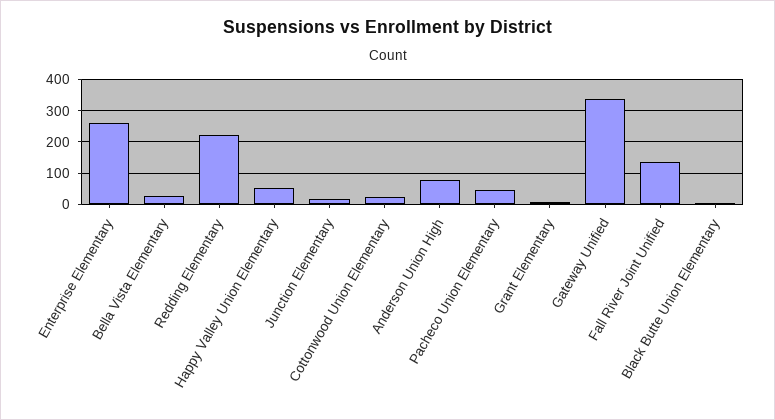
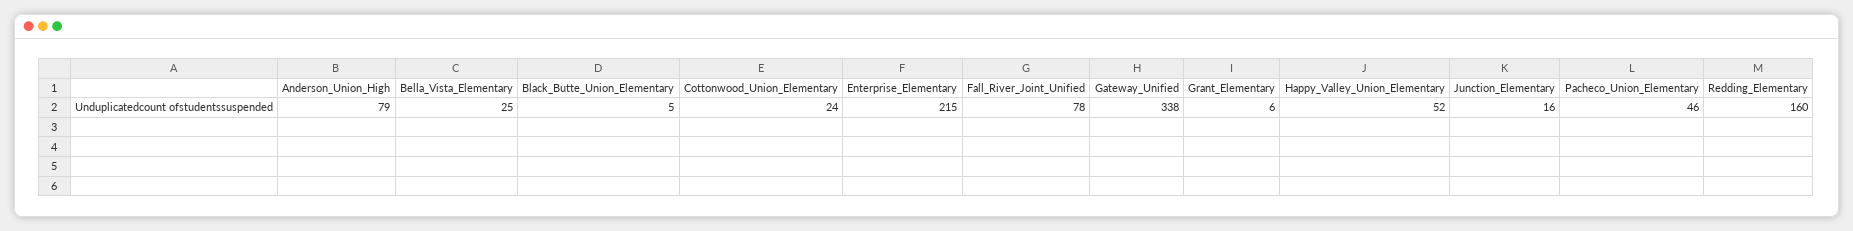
  {
-   "Enterprise Elementary": 260,
+   "Enterprise Elementary": 215,
    "Bella Vista Elementary": 25,
-   "Redding Elementary": 220,
+   "Redding Elementary": 160,
    "Happy Valley Union Elementary": 52,
    "Junction Elementary": 16,
    "Cottonwood Union Elementary": 24,
    "Anderson Union High": 79,
    "Pacheco Union Elementary": 46,
    "Grant Elementary": 6,
    "Gateway Unified": 338,
-   "Fall River Joint Unified": 140,
+   "Fall River Joint Unified": 78,
    "Black Butte Union Elementary": 5
  }

